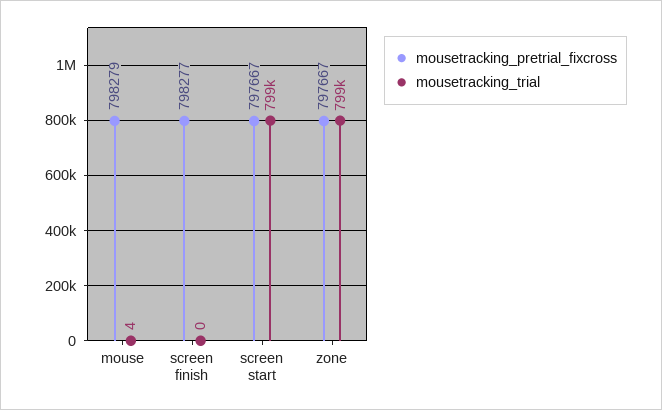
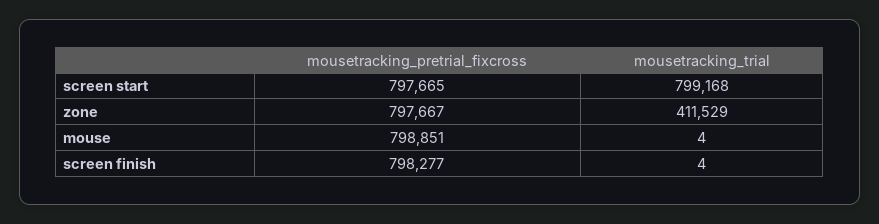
  {
    "mousetracking_pretrial_fixcross": {
-     "mouse": 798279,
+     "mouse": 798851,
      "screen finish": 798277,
-     "screen start": 797667,
+     "screen start": 797665,
      "zone": 797667
    },
    "mousetracking_trial": {
      "mouse": 4,
-     "screen finish": 0,
+     "screen finish": 4,
      "screen start": 799168,
-     "zone": 799000
+     "zone": 411529
    }
  }

